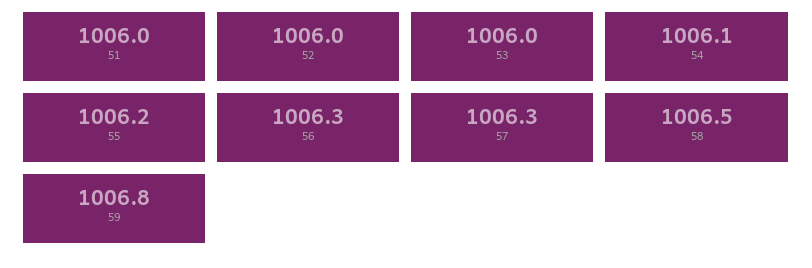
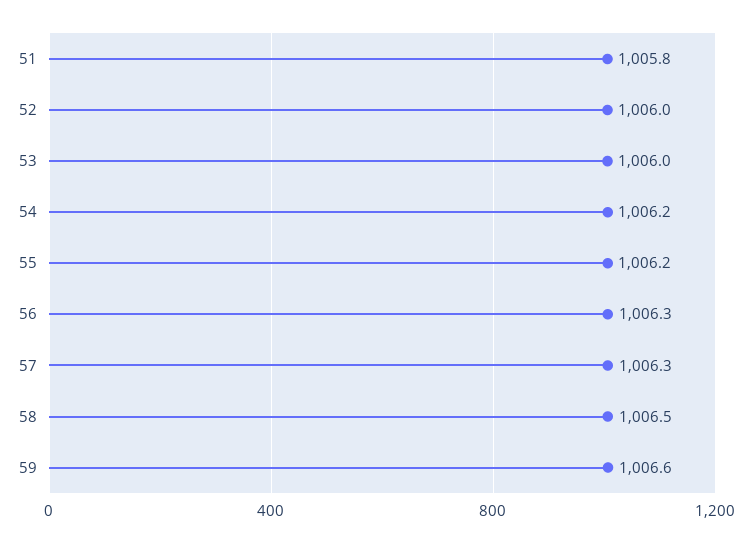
  {
-   "51": 1006,
+   "51": 1005.8,
    "52": 1006,
    "53": 1006,
-   "54": 1006.1,
+   "54": 1006.2,
    "55": 1006.2,
    "56": 1006.3,
    "57": 1006.3,
    "58": 1006.5,
-   "59": 1006.8
+   "59": 1006.6
  }

